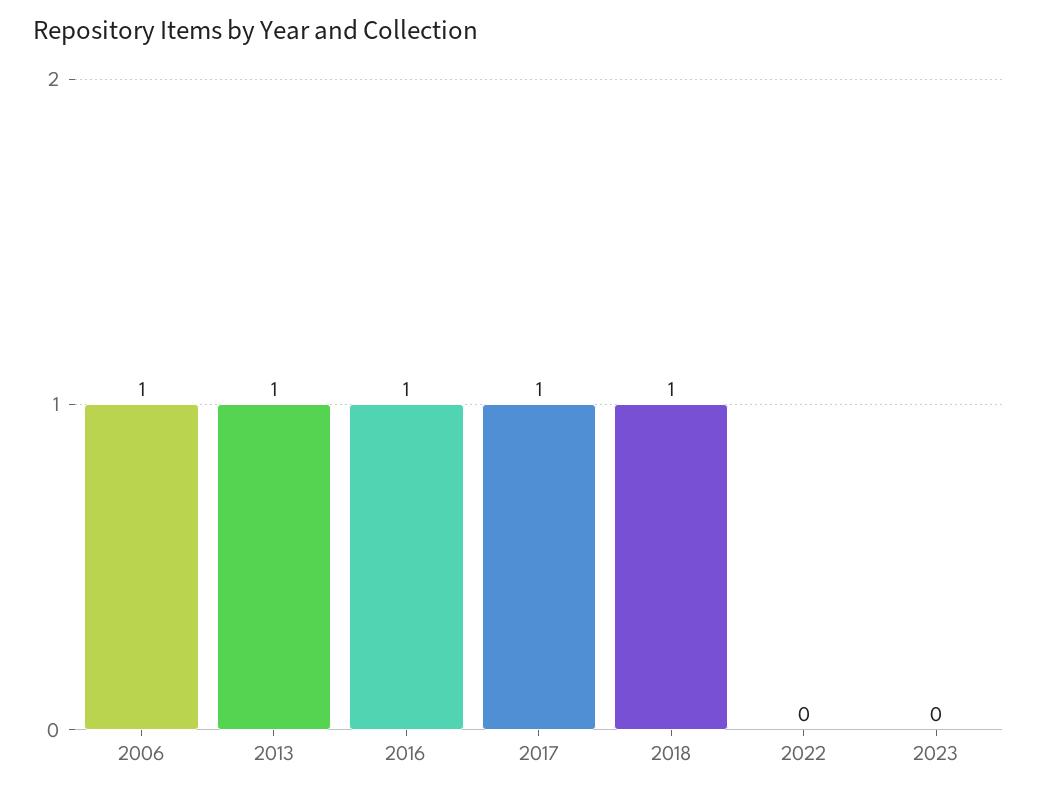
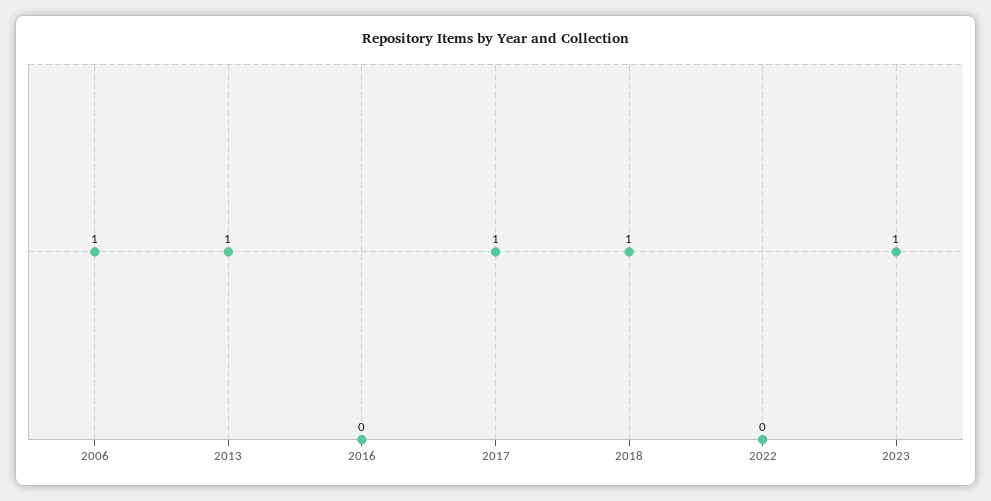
  {
    "2006": 1,
    "2013": 1,
-   "2016": 1,
+   "2016": 0,
    "2017": 1,
    "2018": 1,
    "2022": 0,
-   "2023": 0
+   "2023": 1
  }

